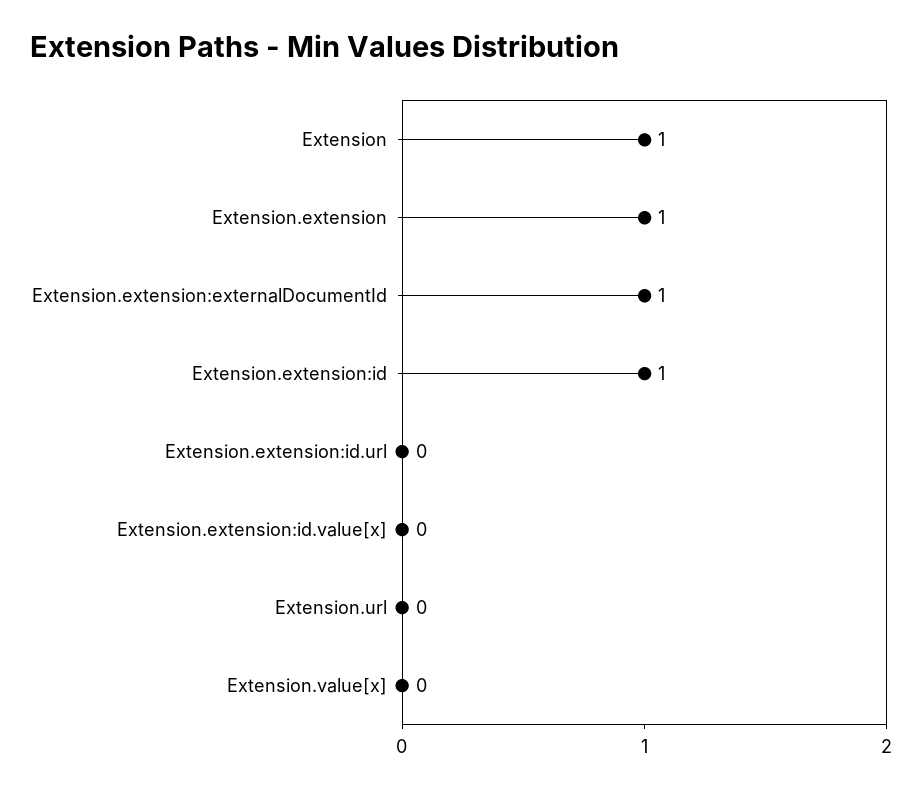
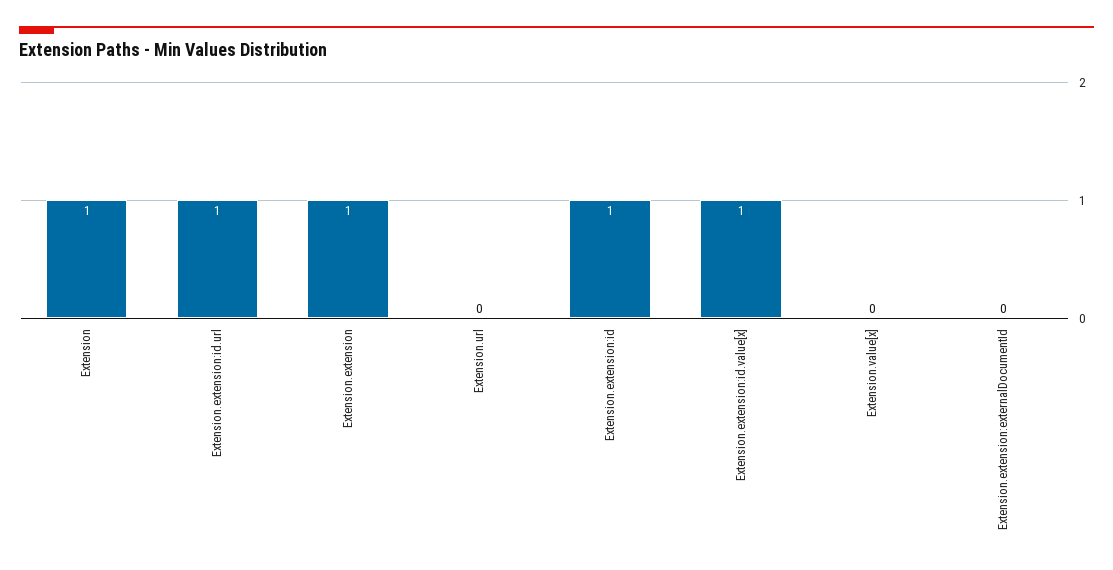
  {
    "Extension": 1,
    "Extension.extension": 1,
-   "Extension.extension:externalDocumentId": 1,
+   "Extension.extension:externalDocumentId": 0,
    "Extension.extension:id": 1,
-   "Extension.extension:id.url": 0,
+   "Extension.extension:id.url": 1,
-   "Extension.extension:id.value[x]": 0,
+   "Extension.extension:id.value[x]": 1,
    "Extension.url": 0,
    "Extension.value[x]": 0
  }

